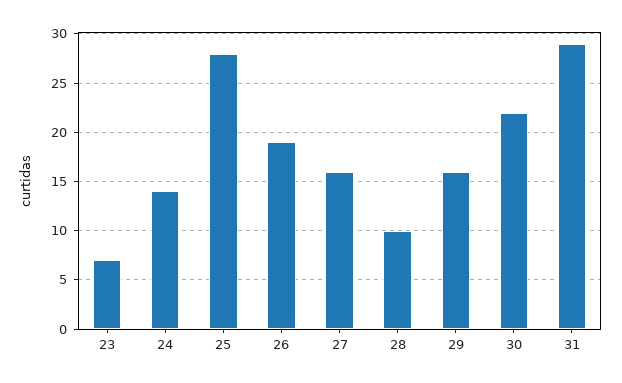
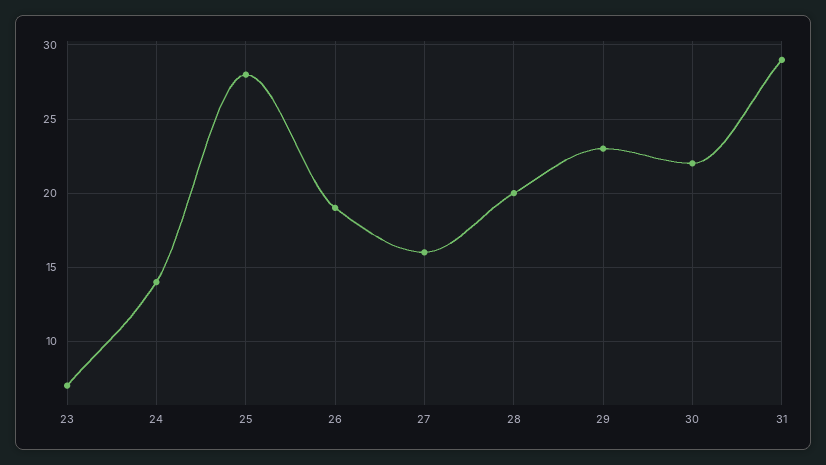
  {
    "23": 7,
    "24": 14,
    "25": 28,
    "26": 19,
    "27": 16,
-   "28": 10,
+   "28": 20,
-   "29": 16,
+   "29": 23,
    "30": 22,
    "31": 29
  }

